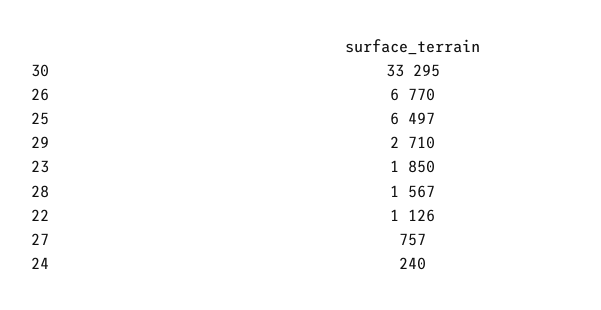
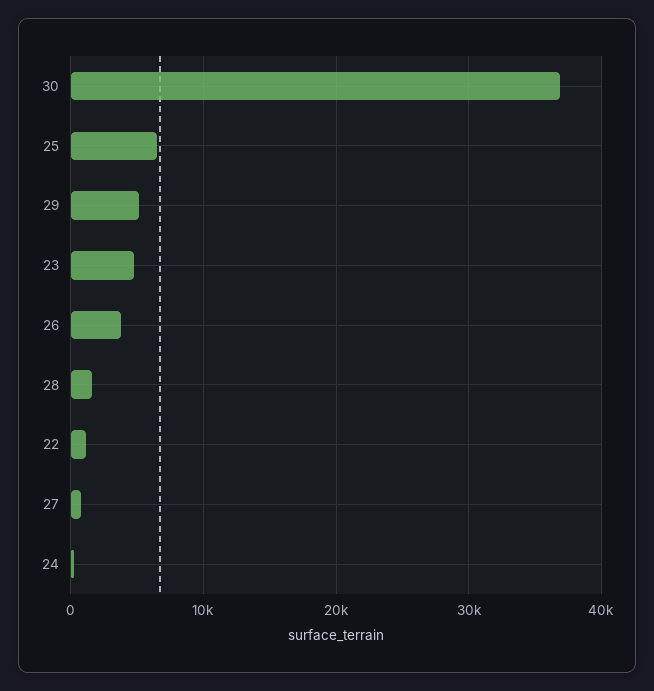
  {
-   "30": 33295,
+   "30": 37000,
-   "26": 6770,
+   "26": 4000,
    "25": 6497,
-   "29": 2710,
+   "29": 5000,
-   "23": 1850,
+   "23": 5000,
    "28": 1567,
    "22": 1126,
    "27": 757,
    "24": 240
  }

